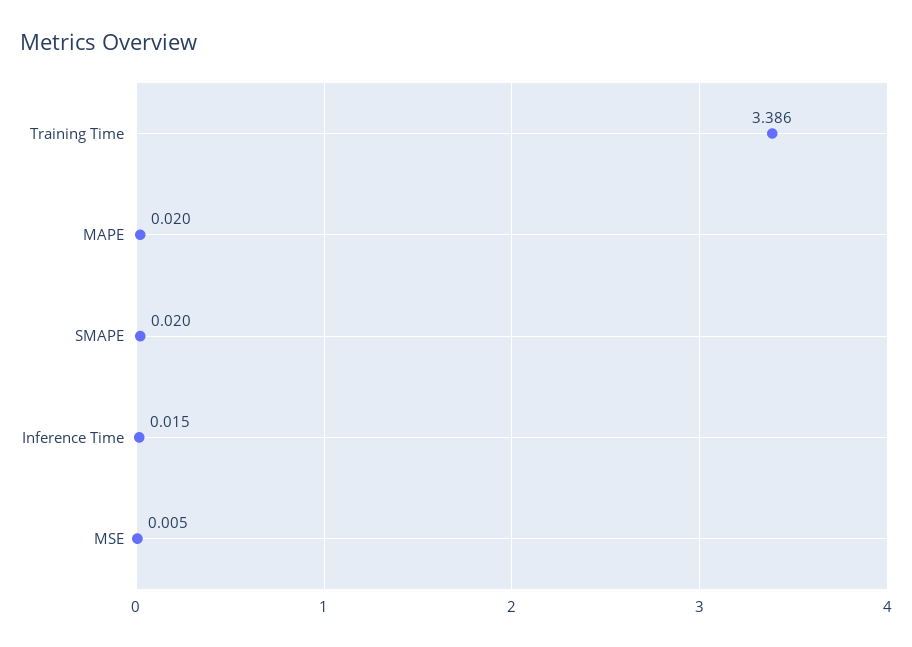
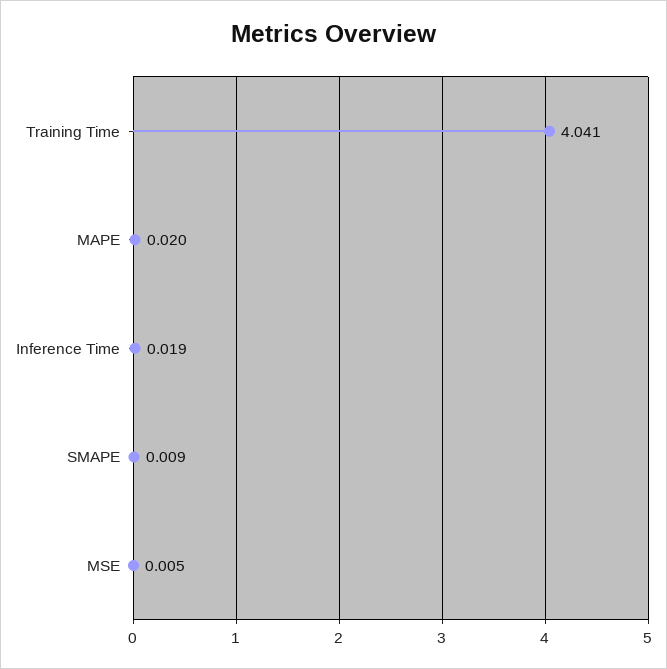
  {
-   "Training Time": 3.386,
+   "Training Time": 4.041,
    "MAPE": 0.02,
-   "SMAPE": 0.02,
+   "SMAPE": 0.009,
-   "Inference Time": 0.015,
+   "Inference Time": 0.019,
    "MSE": 0.005
  }

